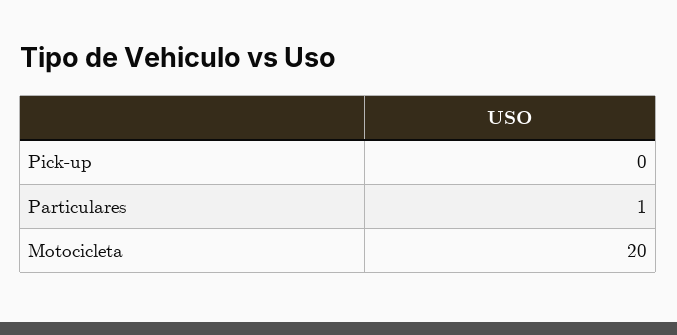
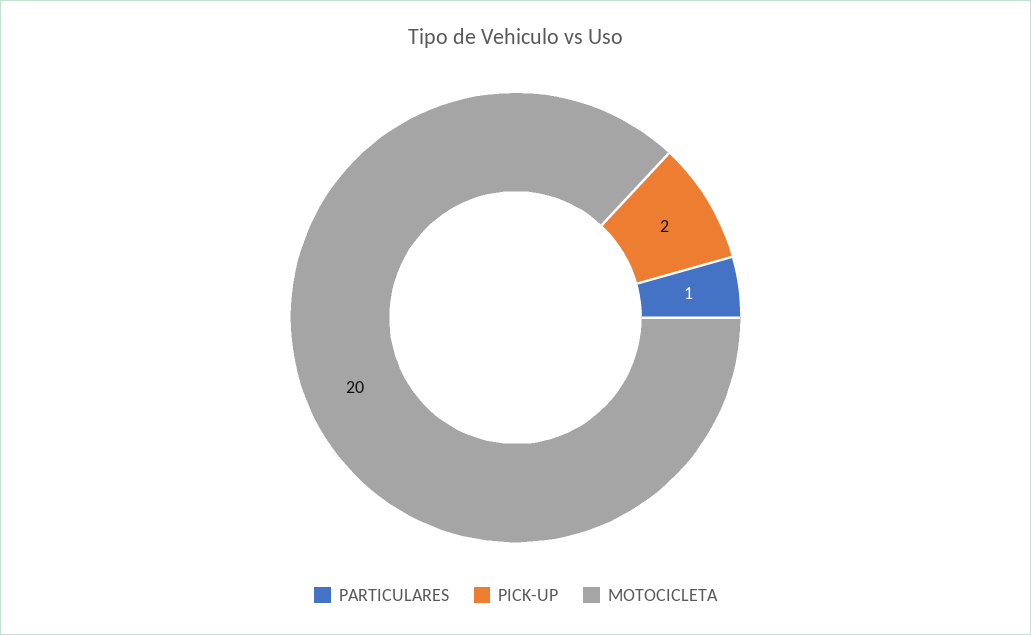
  {
-   "Pick-up": 0,
+   "Pick-up": 2,
    "Particulares": 1,
    "Motocicleta": 20
  }

